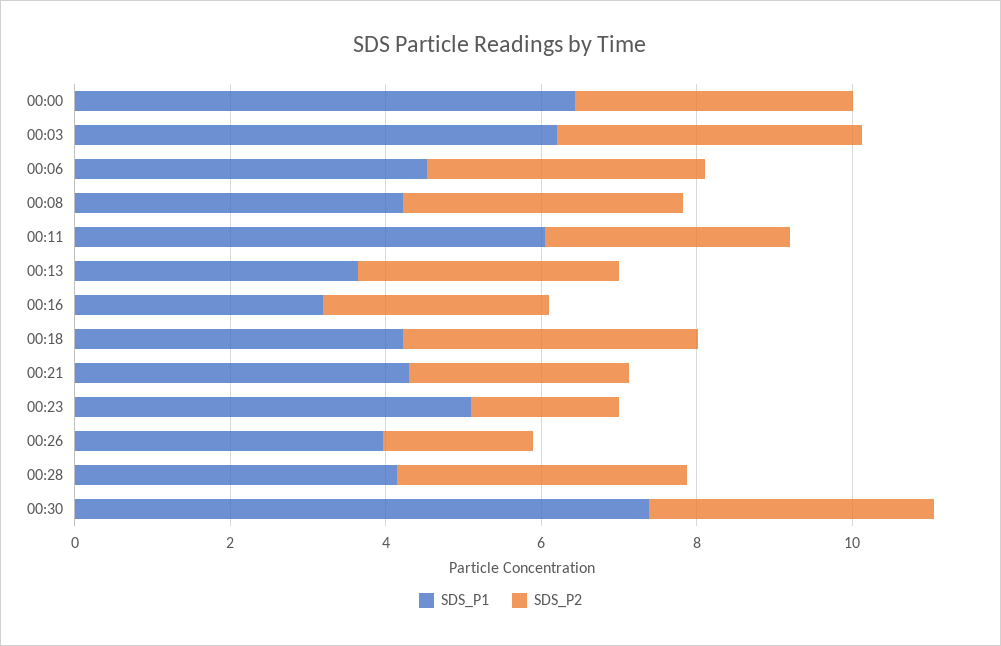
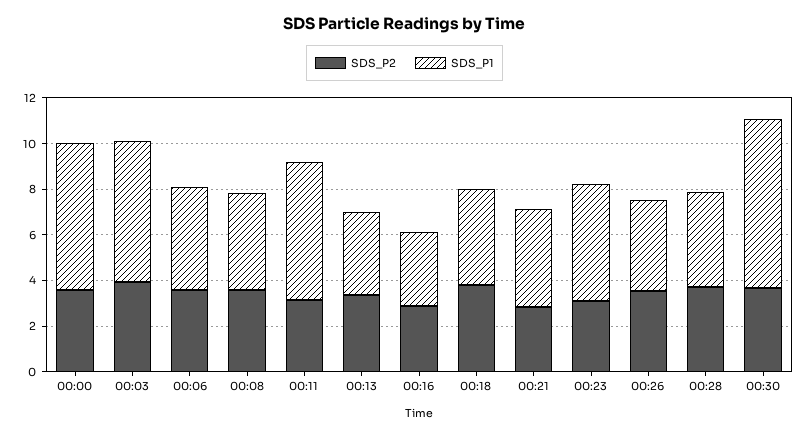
  {
    "SDS_P1": {
      "00:00": 6.5,
      "00:03": 6,
      "00:06": 4.5,
      "00:08": 4,
      "00:11": 6,
      "00:13": 3.5,
      "00:16": 3,
      "00:18": 4,
      "00:21": 4.5,
      "00:23": 5,
      "00:26": 4,
      "00:28": 4,
      "00:30": 7.5
    },
    "SDS_P2": {
      "00:00": 3.5,
      "00:03": 4,
      "00:06": 3.5,
      "00:08": 3.5,
      "00:11": 3,
      "00:13": 3.5,
      "00:16": 3,
      "00:18": 4,
      "00:21": 3,
-     "00:23": 2,
+     "00:23": 3,
-     "00:26": 2,
+     "00:26": 3.5,
      "00:28": 3.5,
      "00:30": 3.5
    }
  }

